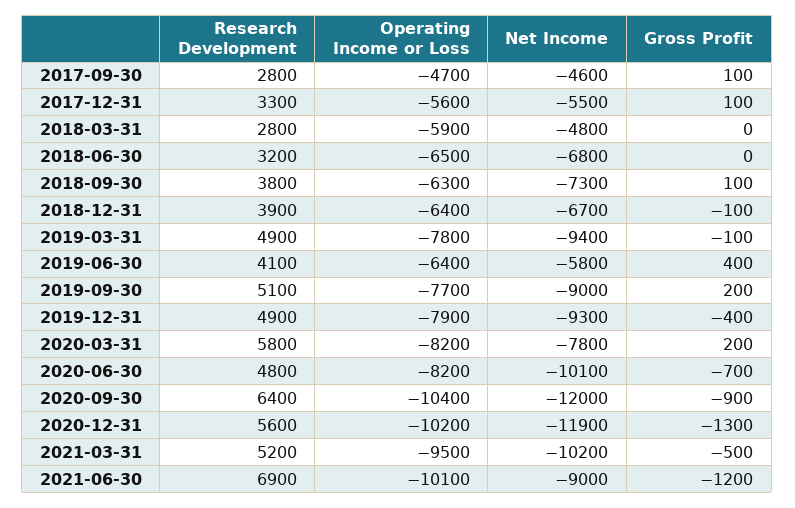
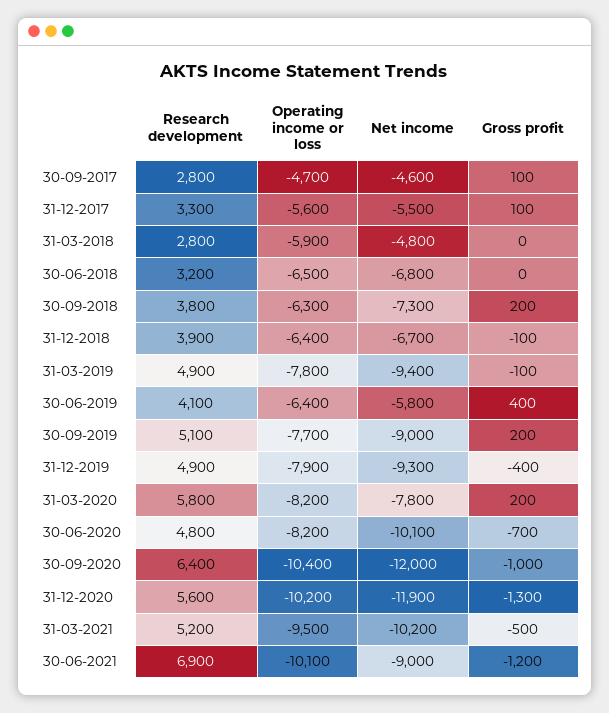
  {
    "Research Development": {
      "2017-09-30": 2800,
      "2017-12-31": 3300,
      "2018-03-31": 2800,
      "2018-06-30": 3200,
      "2018-09-30": 3800,
      "2018-12-31": 3900,
      "2019-03-31": 4900,
      "2019-06-30": 4100,
      "2019-09-30": 5100,
      "2019-12-31": 4900,
      "2020-03-31": 5800,
      "2020-06-30": 4800,
      "2020-09-30": 6400,
      "2020-12-31": 5600,
      "2021-03-31": 5200,
      "2021-06-30": 6900
    },
    "Operating Income or Loss": {
      "2017-09-30": -4700,
      "2017-12-31": -5600,
      "2018-03-31": -5900,
      "2018-06-30": -6500,
      "2018-09-30": -6300,
      "2018-12-31": -6400,
      "2019-03-31": -7800,
      "2019-06-30": -6400,
      "2019-09-30": -7700,
      "2019-12-31": -7900,
      "2020-03-31": -8200,
      "2020-06-30": -8200,
      "2020-09-30": -10400,
      "2020-12-31": -10200,
      "2021-03-31": -9500,
      "2021-06-30": -10100
    },
    "Net Income": {
      "2017-09-30": -4600,
      "2017-12-31": -5500,
      "2018-03-31": -4800,
      "2018-06-30": -6800,
      "2018-09-30": -7300,
      "2018-12-31": -6700,
      "2019-03-31": -9400,
      "2019-06-30": -5800,
      "2019-09-30": -9000,
      "2019-12-31": -9300,
      "2020-03-31": -7800,
      "2020-06-30": -10100,
      "2020-09-30": -12000,
      "2020-12-31": -11900,
      "2021-03-31": -10200,
      "2021-06-30": -9000
    },
    "Gross Profit": {
      "2017-09-30": 100,
      "2017-12-31": 100,
      "2018-03-31": 0,
      "2018-06-30": 0,
-     "2018-09-30": 100,
+     "2018-09-30": 200,
      "2018-12-31": -100,
      "2019-03-31": -100,
      "2019-06-30": 400,
      "2019-09-30": 200,
      "2019-12-31": -400,
      "2020-03-31": 200,
      "2020-06-30": -700,
-     "2020-09-30": -900,
+     "2020-09-30": -1000,
      "2020-12-31": -1300,
      "2021-03-31": -500,
      "2021-06-30": -1200
    }
  }

